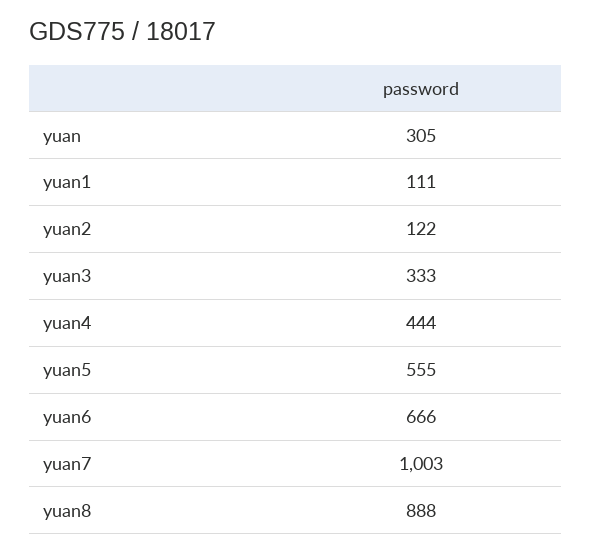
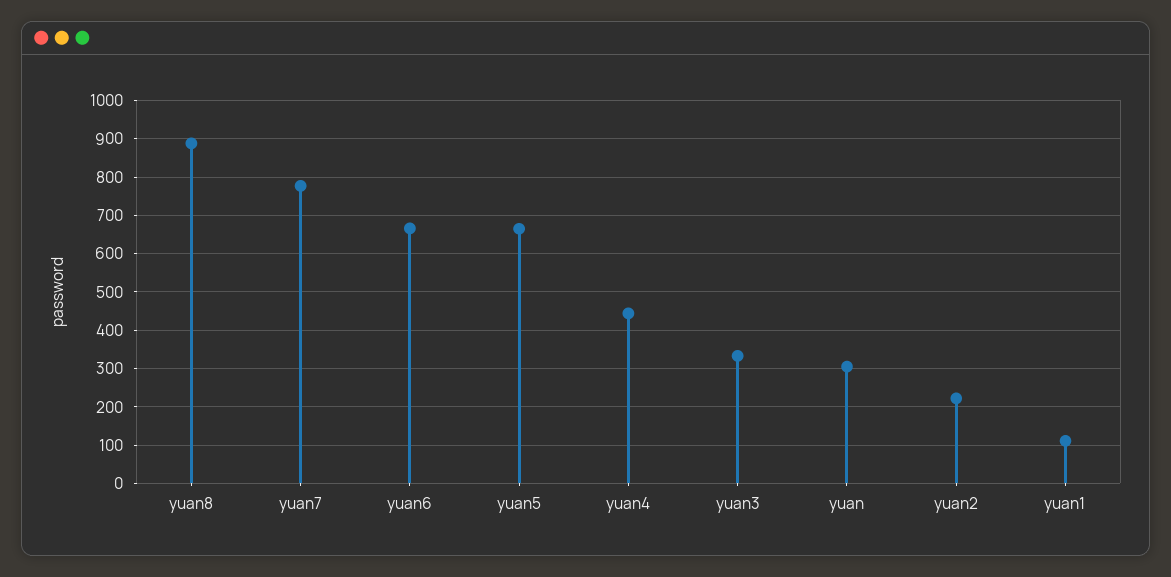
  {
    "yuan": 305,
    "yuan1": 111,
-   "yuan2": 122,
+   "yuan2": 220,
    "yuan3": 333,
    "yuan4": 444,
-   "yuan5": 555,
+   "yuan5": 660,
    "yuan6": 666,
-   "yuan7": 1003,
+   "yuan7": 780,
    "yuan8": 888
  }

